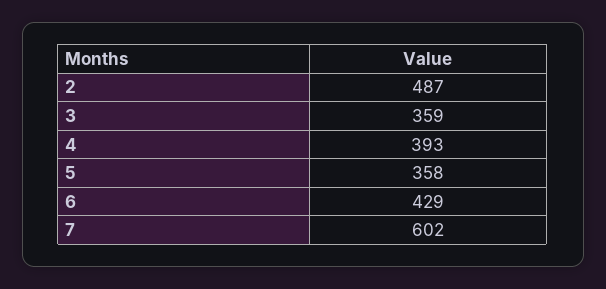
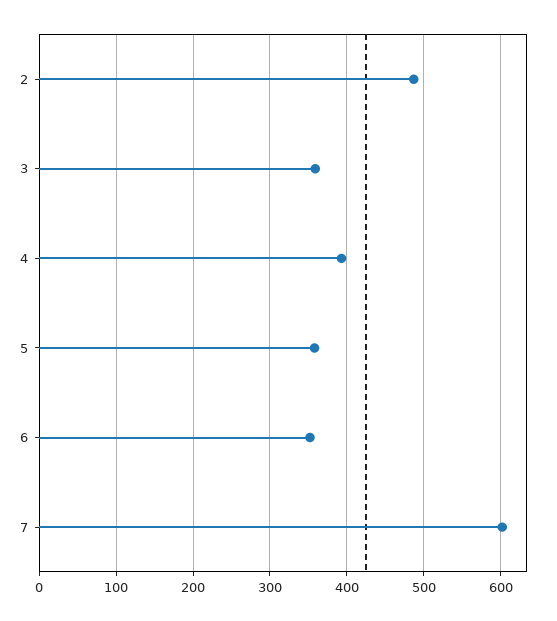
  {
    "2": 487,
    "3": 359,
    "4": 393,
    "5": 358,
-   "6": 429,
+   "6": 350,
    "7": 602
  }

